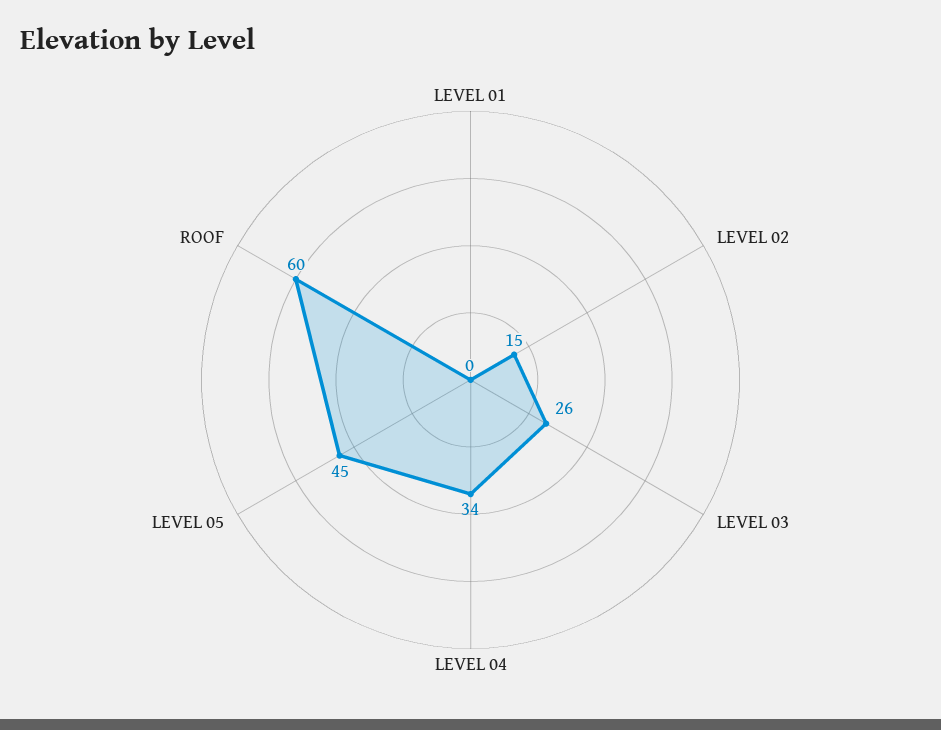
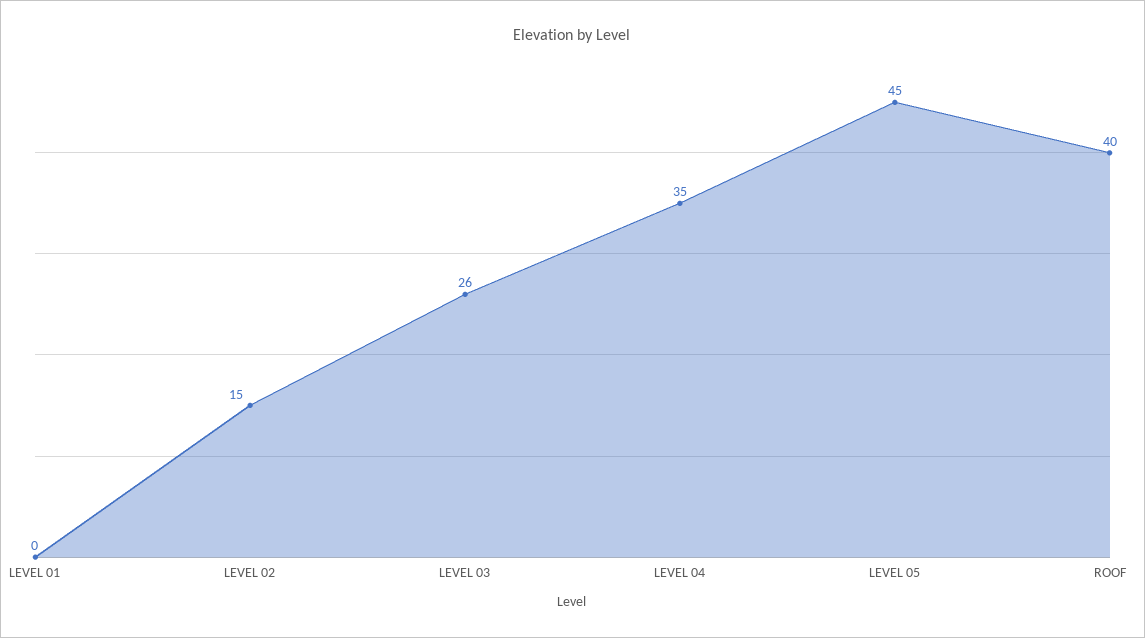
  {
    "LEVEL 01": 0,
    "LEVEL 02": 15,
    "LEVEL 03": 26,
-   "LEVEL 04": 34,
+   "LEVEL 04": 35,
    "LEVEL 05": 45,
-   "ROOF": 60
+   "ROOF": 40
  }

